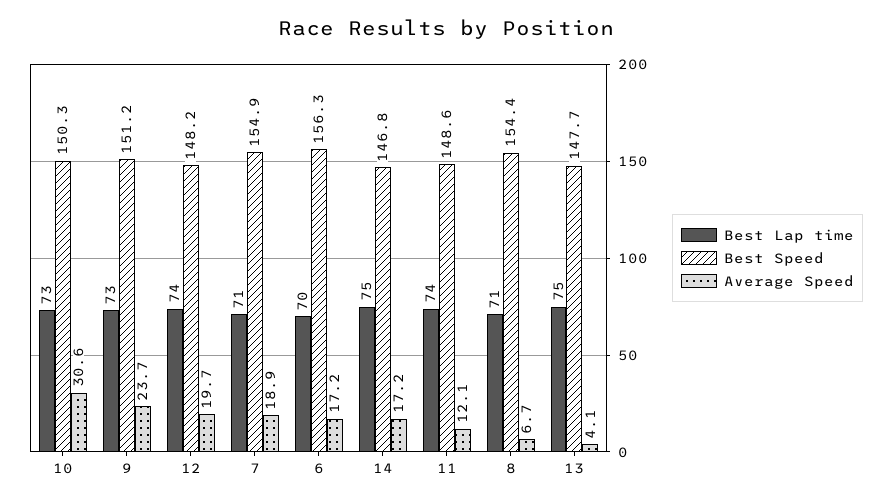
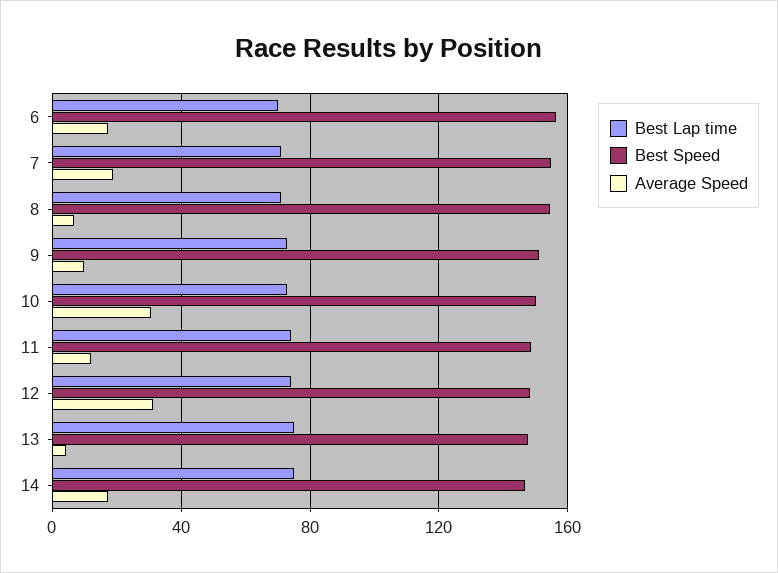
  {
    "Best Lap time": {
      "10": 73,
      "9": 73,
      "12": 74,
      "7": 71,
      "6": 70,
      "14": 75,
      "11": 74,
      "8": 71,
      "13": 75
    },
    "Best Speed": {
      "10": 150.3,
      "9": 151.2,
      "12": 148.2,
      "7": 154.9,
      "6": 156.3,
      "14": 146.8,
      "11": 148.6,
      "8": 154.4,
      "13": 147.7
    },
    "Average Speed": {
      "10": 30.6,
-     "9": 23.7,
+     "9": 10,
-     "12": 19.7,
+     "12": 30,
      "7": 18.9,
      "6": 17.2,
      "14": 17.2,
      "11": 12.1,
      "8": 6.7,
      "13": 4.1
    }
  }

